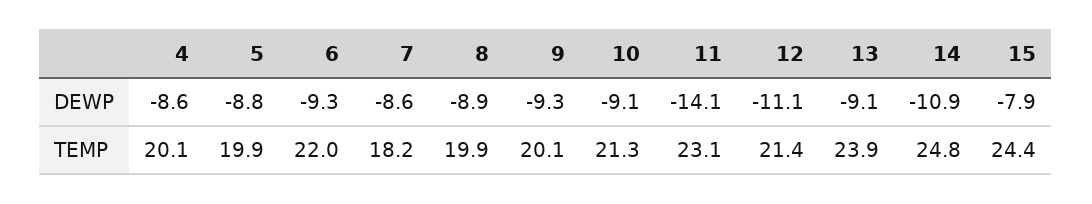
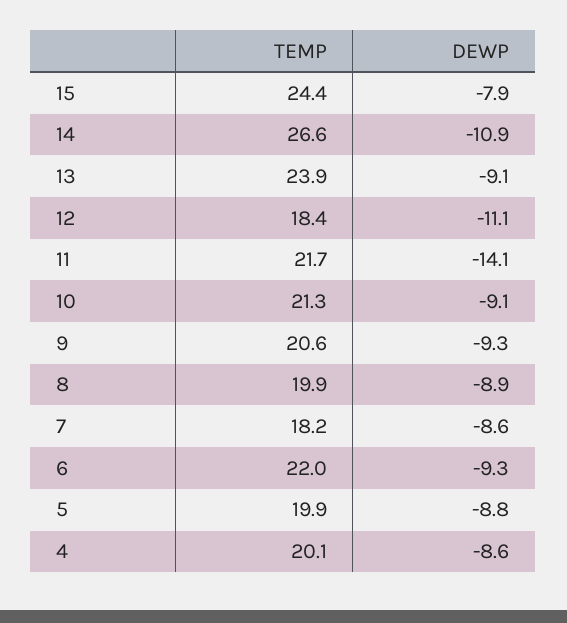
  {
    "4": {
      "DEWP": -8.6,
      "TEMP": 20.1
    },
    "5": {
      "DEWP": -8.8,
      "TEMP": 19.9
    },
    "6": {
      "DEWP": -9.3,
      "TEMP": 22
    },
    "7": {
      "DEWP": -8.6,
      "TEMP": 18.2
    },
    "8": {
      "DEWP": -8.9,
      "TEMP": 19.9
    },
    "9": {
      "DEWP": -9.3,
-     "TEMP": 20.1
+     "TEMP": 20.6
    },
    "10": {
      "DEWP": -9.1,
      "TEMP": 21.3
    },
    "11": {
      "DEWP": -14.1,
-     "TEMP": 23.1
+     "TEMP": 21.7
    },
    "12": {
      "DEWP": -11.1,
-     "TEMP": 21.4
+     "TEMP": 18.4
    },
    "13": {
      "DEWP": -9.1,
      "TEMP": 23.9
    },
    "14": {
      "DEWP": -10.9,
-     "TEMP": 24.8
+     "TEMP": 26.6
    },
    "15": {
      "DEWP": -7.9,
      "TEMP": 24.4
    }
  }

